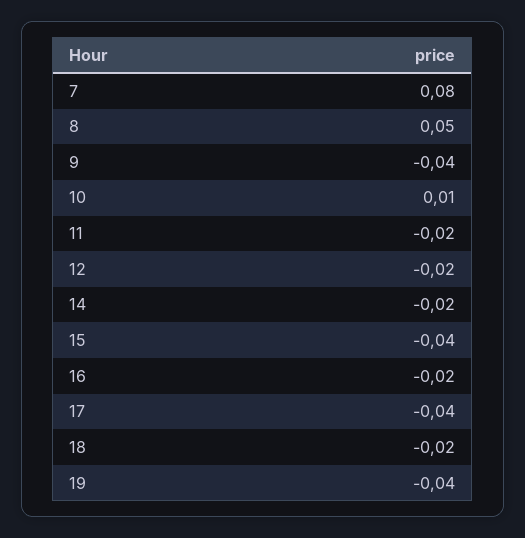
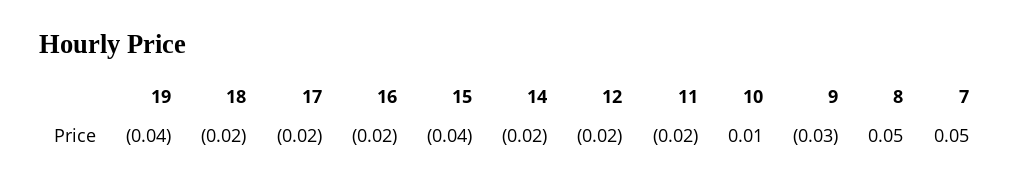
  {
-   "7": 0.08,
+   "7": 0.05,
    "8": 0.05,
-   "9": -0.04,
+   "9": -0.03,
    "10": 0.01,
    "11": -0.02,
    "12": -0.02,
    "14": -0.02,
    "15": -0.04,
    "16": -0.02,
-   "17": -0.04,
+   "17": -0.02,
    "18": -0.02,
    "19": -0.04
  }

